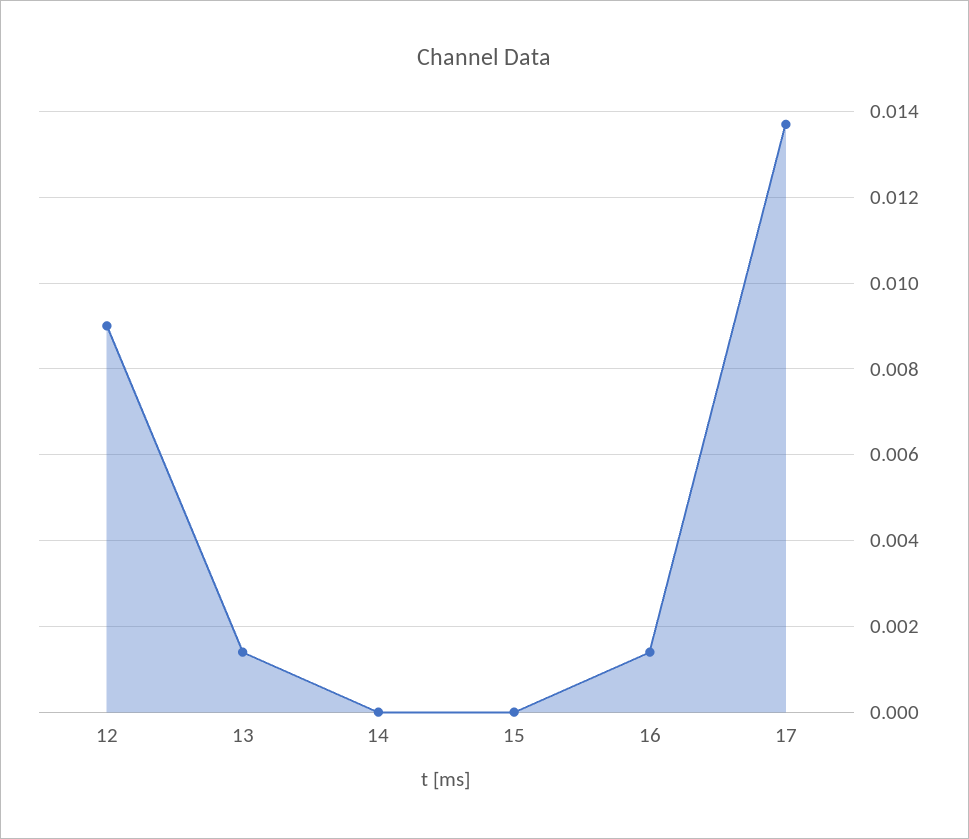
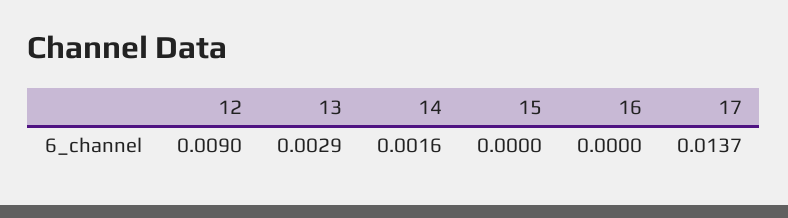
  {
    "12": 0.009,
-   "13": 0.0015,
+   "13": 0.0029,
-   "14": 0,
+   "14": 0.0016,
    "15": 0,
-   "16": 0.0015,
+   "16": 0,
    "17": 0.0137
  }

